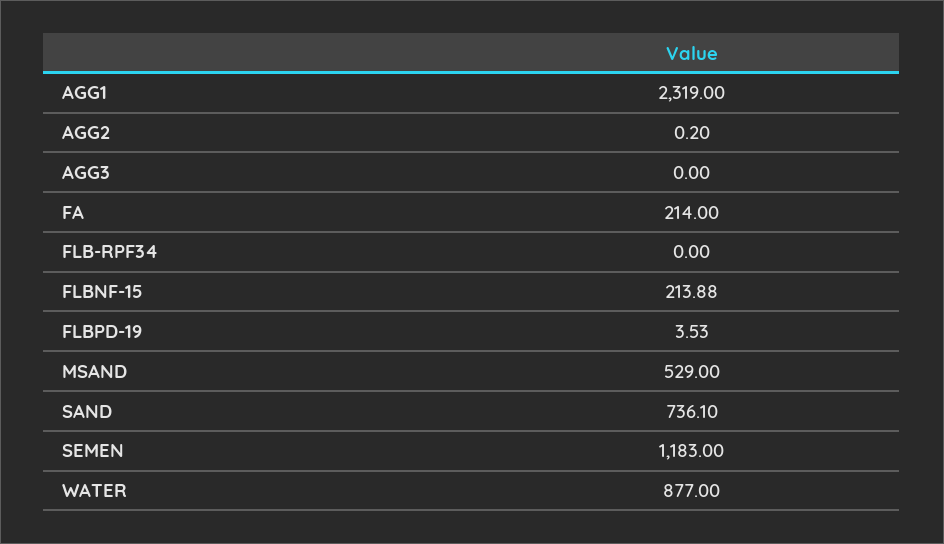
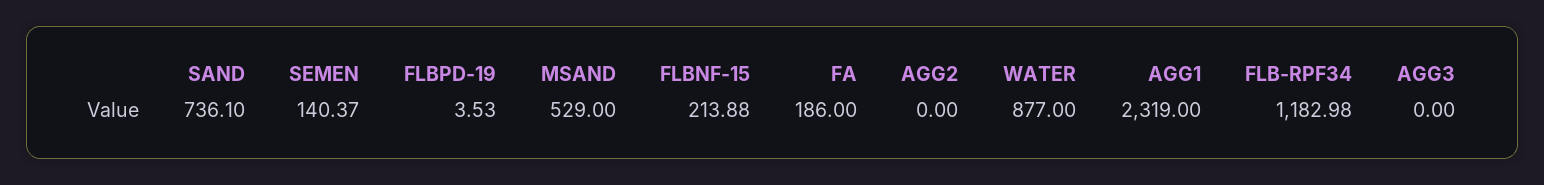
  {
    "AGG1": 2319,
-   "AGG2": 0.2,
+   "AGG2": 0,
    "AGG3": 0,
-   "FA": 214,
+   "FA": 186,
-   "FLB-RPF34": 0,
+   "FLB-RPF34": 1182.98,
    "FLBNF-15": 213.88,
    "FLBPD-19": 3.53,
    "MSAND": 529,
    "SAND": 736.1,
-   "SEMEN": 1183,
+   "SEMEN": 140.37,
    "WATER": 877
  }

